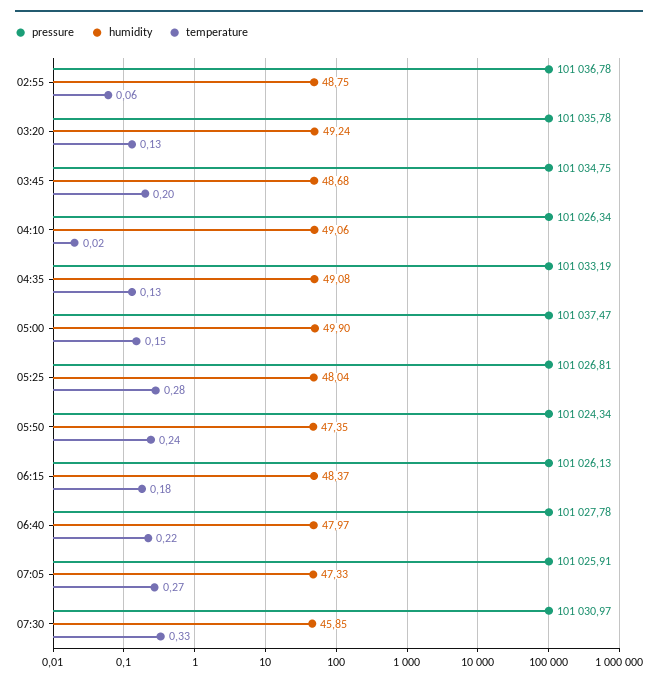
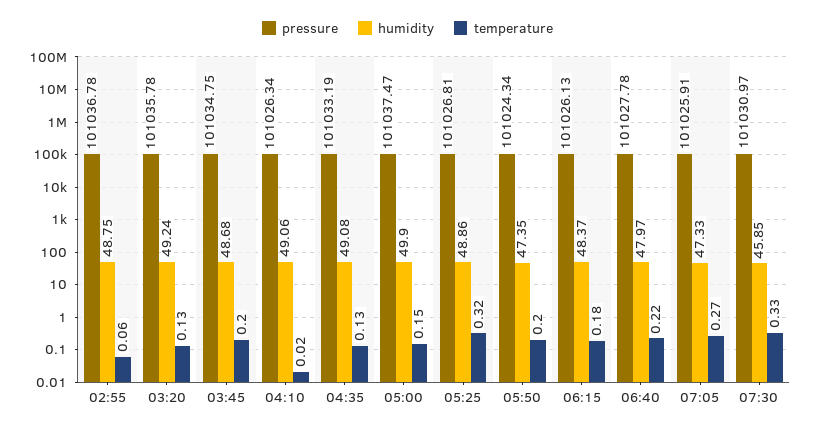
  {
    "pressure": {
      "02:55": 101036.78,
      "03:20": 101035.78,
      "03:45": 101034.75,
      "04:10": 101026.34,
      "04:35": 101033.19,
      "05:00": 101037.47,
      "05:25": 101026.81,
      "05:50": 101024.34,
      "06:15": 101026.13,
      "06:40": 101027.78,
      "07:05": 101025.91,
      "07:30": 101030.97
    },
    "humidity": {
      "02:55": 48.75,
      "03:20": 49.24,
      "03:45": 48.68,
      "04:10": 49.06,
      "04:35": 49.08,
      "05:00": 49.9,
-     "05:25": 48.04,
+     "05:25": 48.86,
      "05:50": 47.35,
      "06:15": 48.37,
      "06:40": 47.97,
      "07:05": 47.33,
      "07:30": 45.85
    },
    "temperature": {
      "02:55": 0.06,
      "03:20": 0.13,
      "03:45": 0.2,
      "04:10": 0.02,
      "04:35": 0.13,
      "05:00": 0.15,
-     "05:25": 0.28,
+     "05:25": 0.32,
-     "05:50": 0.24,
+     "05:50": 0.2,
      "06:15": 0.18,
      "06:40": 0.22,
      "07:05": 0.27,
      "07:30": 0.33
    }
  }

